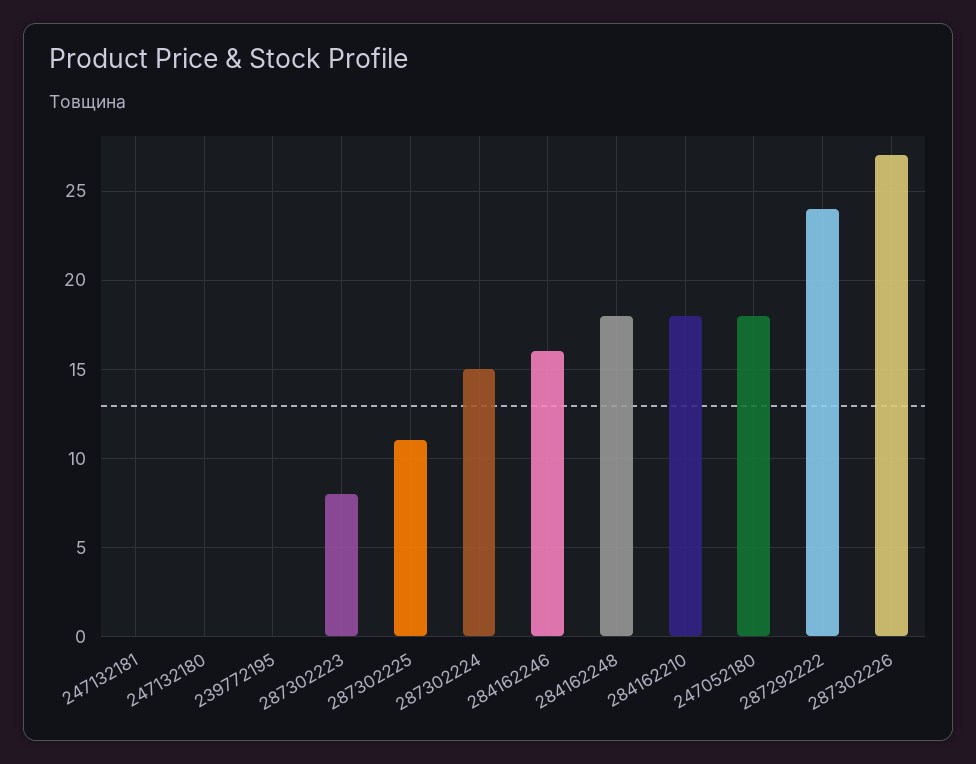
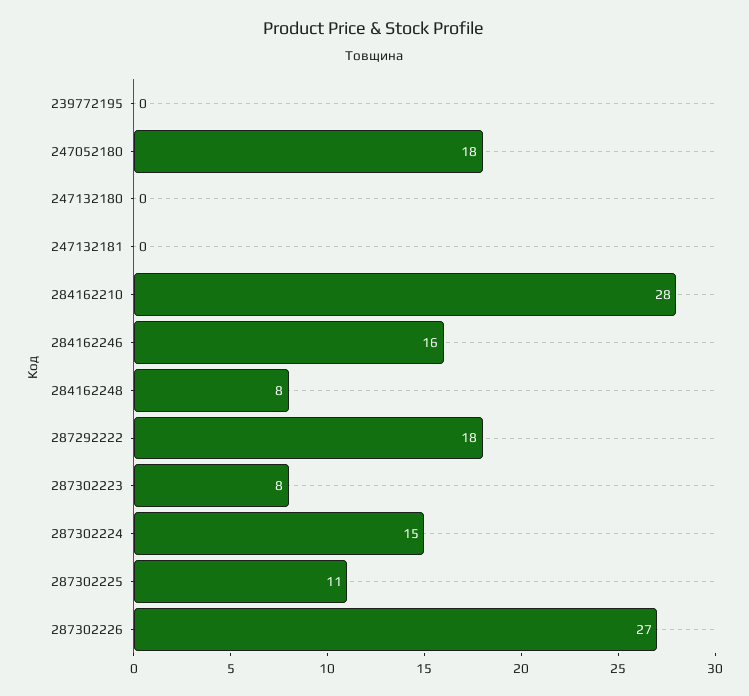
  {
    "247132181": 0,
    "247132180": 0,
    "239772195": 0,
    "287302223": 8,
    "287302225": 11,
    "287302224": 15,
    "284162246": 16,
-   "284162248": 18,
+   "284162248": 8,
-   "284162210": 18,
+   "284162210": 28,
    "247052180": 18,
-   "287292222": 24,
+   "287292222": 18,
    "287302226": 27
  }

